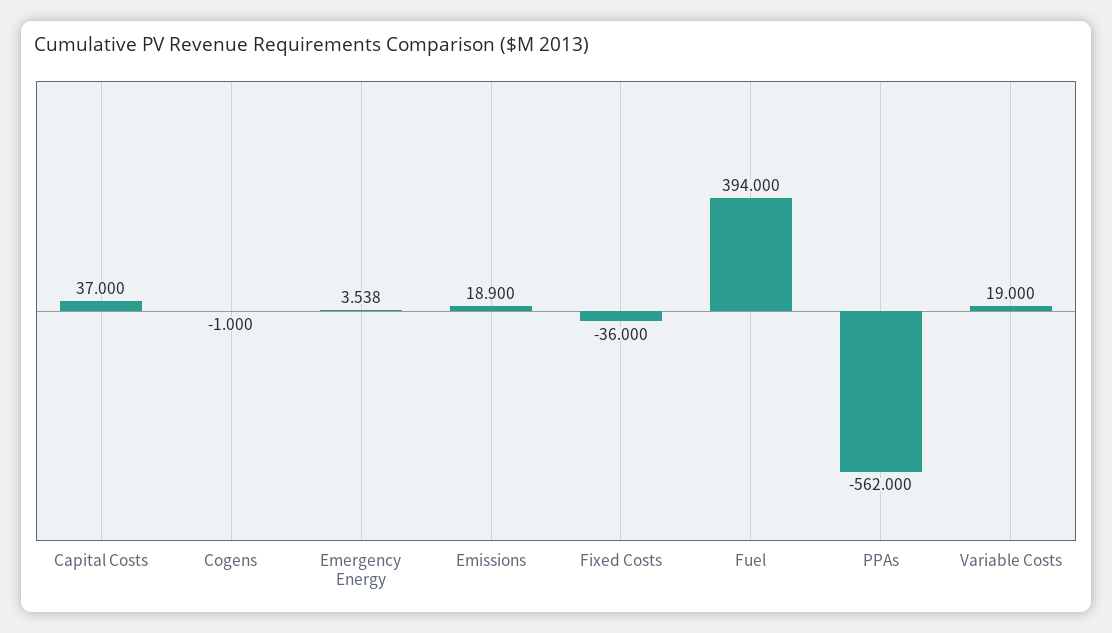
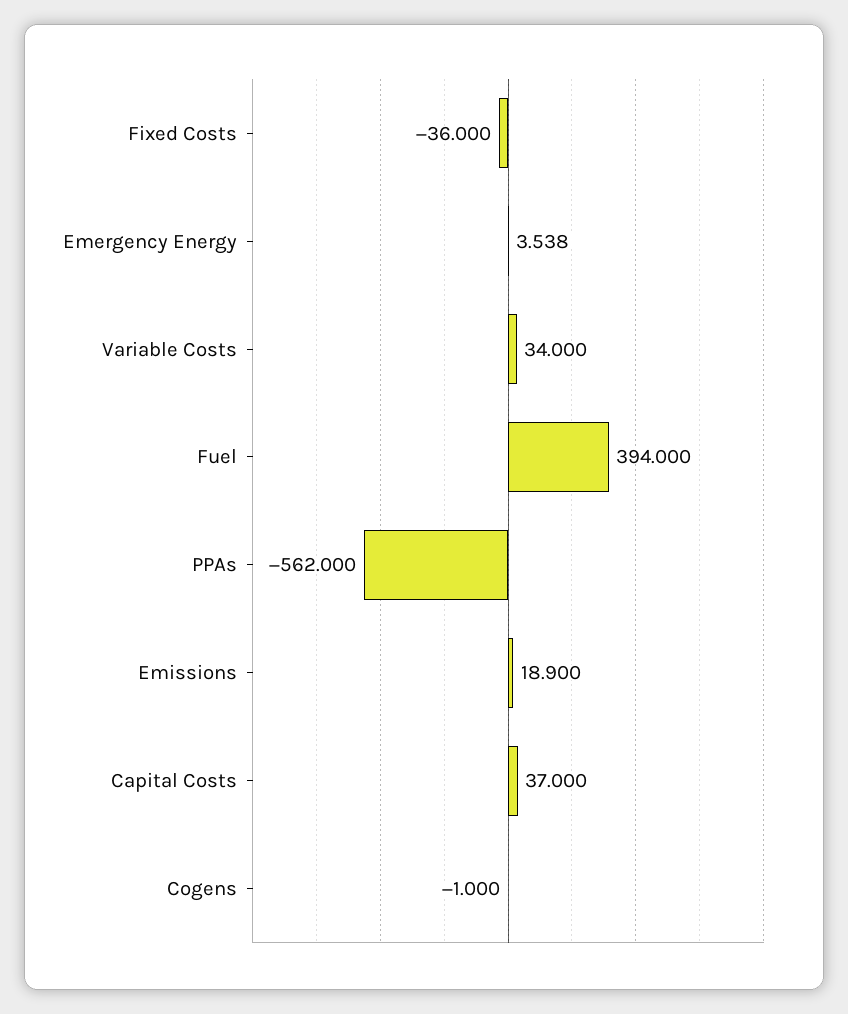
  {
    "Capital Costs": 37,
    "Cogens": -1,
    "Emergency Energy": 3.538,
    "Emissions": 18.9,
    "Fixed Costs": -36,
    "Fuel": 394,
    "PPAs": -562,
-   "Variable Costs": 19
+   "Variable Costs": 34
  }

